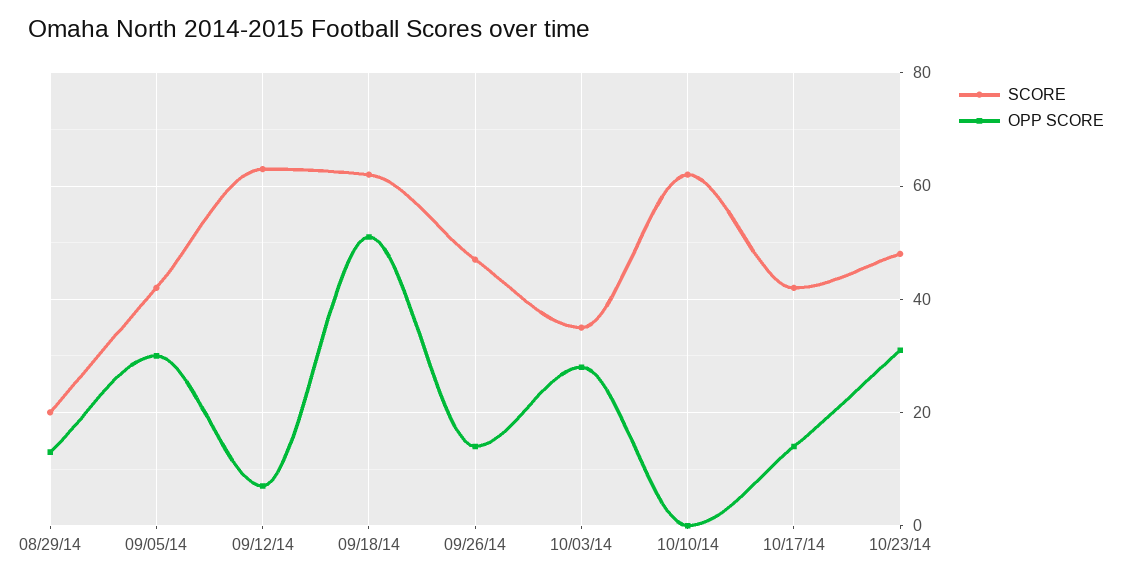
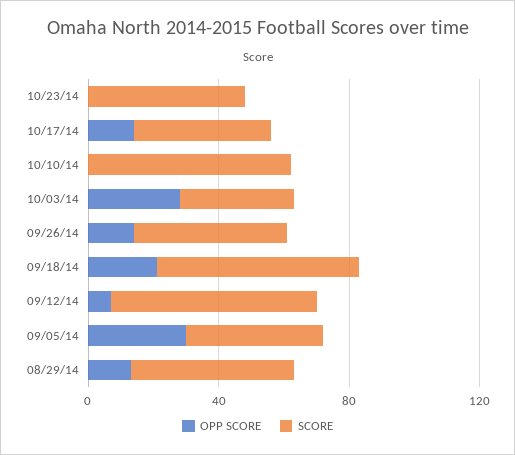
  {
    "SCORE": {
-     "08/29/14": 20,
+     "08/29/14": 50,
      "09/05/14": 40,
      "09/12/14": 65,
      "09/18/14": 60,
      "09/26/14": 45,
      "10/03/14": 35,
      "10/10/14": 60,
      "10/17/14": 40,
      "10/23/14": 50
    },
    "OPP SCORE": {
      "08/29/14": 15,
      "09/05/14": 30,
      "09/12/14": 5,
-     "09/18/14": 50,
+     "09/18/14": 20,
      "09/26/14": 15,
      "10/03/14": 30,
      "10/10/14": 0,
      "10/17/14": 15,
-     "10/23/14": 30
+     "10/23/14": 0
    }
  }

